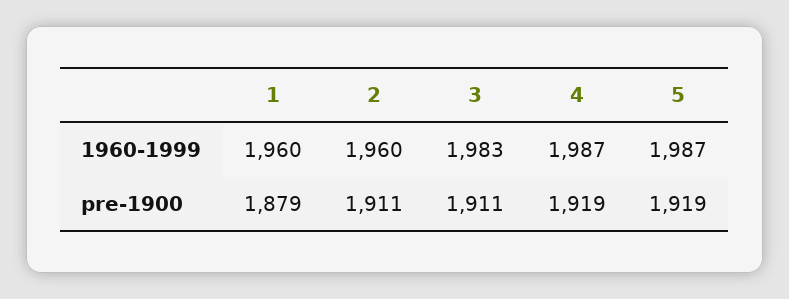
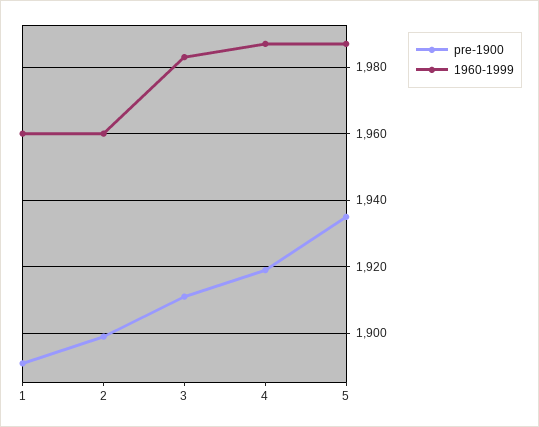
  {
    "1960-1999": {
      "1": 1960,
      "2": 1960,
      "3": 1983,
      "4": 1987,
      "5": 1987
    },
    "pre-1900": {
-     "1": 1879,
+     "1": 1890,
-     "2": 1911,
+     "2": 1900,
      "3": 1911,
      "4": 1919,
-     "5": 1919
+     "5": 1935
    }
  }

